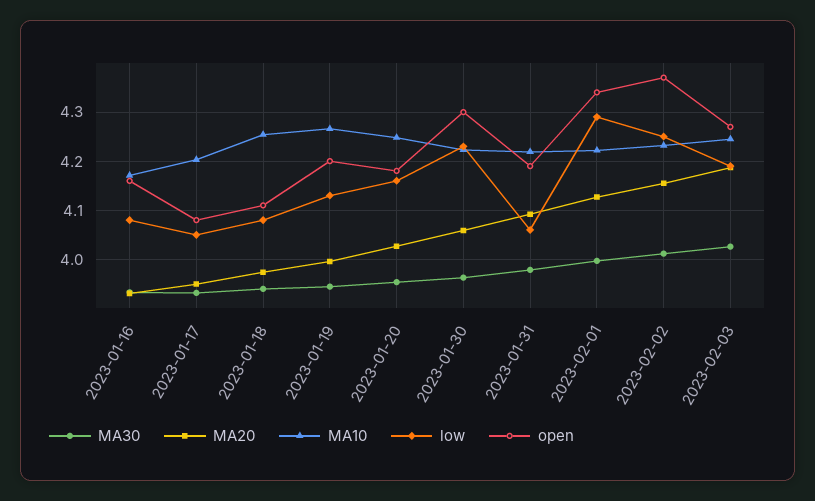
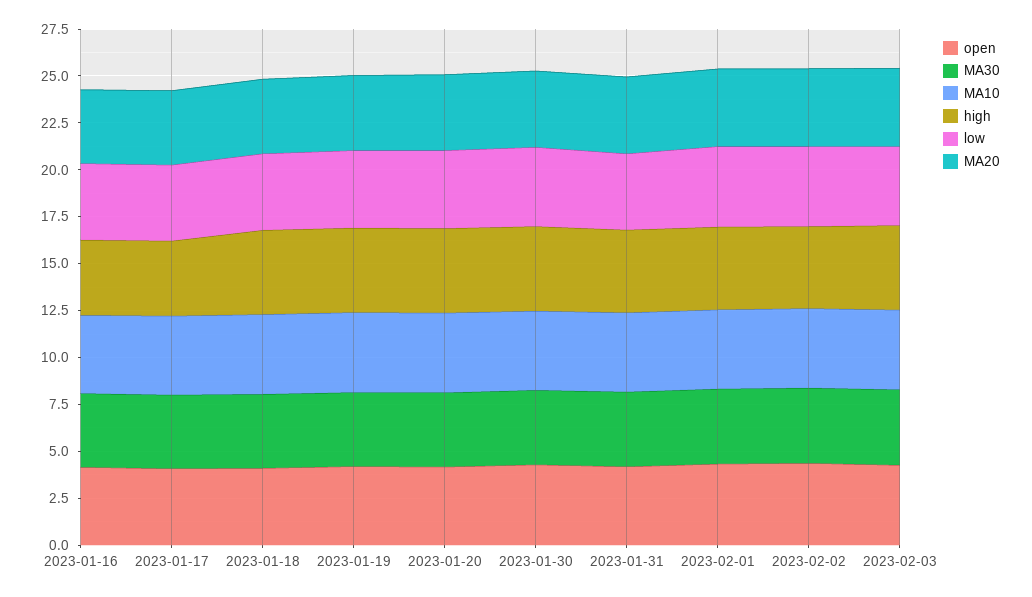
  {
    "MA30": {
      "2023-01-16": 3.94,
      "2023-01-17": 3.94,
      "2023-01-18": 3.94,
      "2023-01-19": 3.94,
      "2023-01-20": 3.96,
      "2023-01-30": 3.96,
      "2023-01-31": 3.98,
      "2023-02-01": 4,
      "2023-02-02": 4.02,
      "2023-02-03": 4.02
    },
    "MA20": {
      "2023-01-16": 3.94,
      "2023-01-17": 3.96,
      "2023-01-18": 3.98,
      "2023-01-19": 4,
      "2023-01-20": 4.02,
      "2023-01-30": 4.06,
      "2023-01-31": 4.1,
      "2023-02-01": 4.12,
      "2023-02-02": 4.16,
      "2023-02-03": 4.18
    },
    "MA10": {
      "2023-01-16": 4.18,
      "2023-01-17": 4.2,
      "2023-01-18": 4.26,
      "2023-01-19": 4.26,
      "2023-01-20": 4.24,
      "2023-01-30": 4.22,
      "2023-01-31": 4.22,
      "2023-02-01": 4.22,
      "2023-02-02": 4.24,
      "2023-02-03": 4.24
    },
    "low": {
      "2023-01-16": 4.08,
      "2023-01-17": 4.06,
      "2023-01-18": 4.08,
      "2023-01-19": 4.14,
      "2023-01-20": 4.16,
      "2023-01-30": 4.24,
      "2023-01-31": 4.06,
      "2023-02-01": 4.3,
      "2023-02-02": 4.26,
      "2023-02-03": 4.2
    },
    "open": {
      "2023-01-16": 4.16,
      "2023-01-17": 4.08,
      "2023-01-18": 4.12,
      "2023-01-19": 4.2,
      "2023-01-20": 4.18,
      "2023-01-30": 4.3,
      "2023-01-31": 4.2,
      "2023-02-01": 4.34,
      "2023-02-02": 4.38,
      "2023-02-03": 4.28
-   }
+   },
+   "high": {
+     "2023-01-16": 4,
+     "2023-01-17": 4,
+     "2023-01-18": 4.5,
+     "2023-01-19": 4.5,
+     "2023-01-20": 4.5,
+     "2023-01-30": 4.5,
+     "2023-01-31": 4.5,
+     "2023-02-01": 4.5,
+     "2023-02-02": 4.5,
+     "2023-02-03": 4.5
+   }
  }

